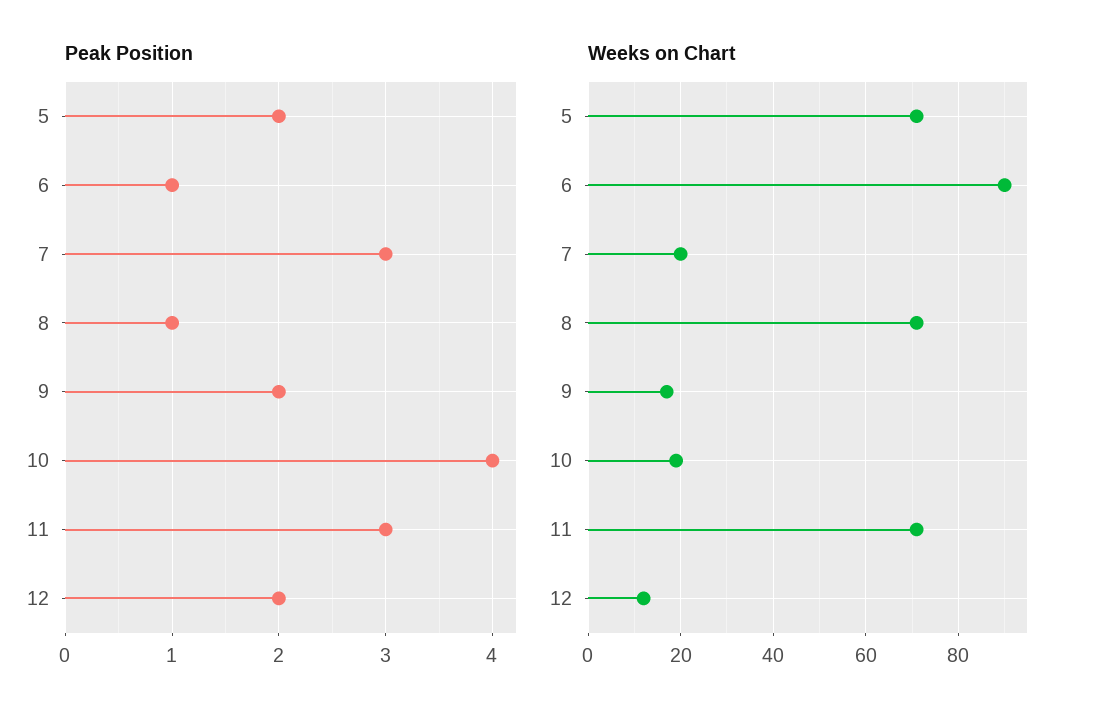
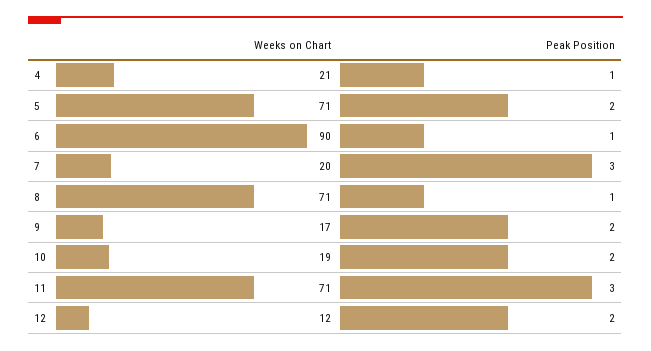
  {
    "Peak Position": {
      "5": 2,
      "6": 1,
      "7": 3,
      "8": 1,
      "9": 2,
-     "10": 4,
+     "10": 2,
      "11": 3,
-     "12": 2
+     "12": 2,
+     "4": 1
    },
    "Weeks on Chart": {
      "5": 71,
      "6": 90,
      "7": 20,
      "8": 71,
      "9": 17,
      "10": 19,
      "11": 71,
-     "12": 12
+     "12": 12,
+     "4": 21
    }
  }

